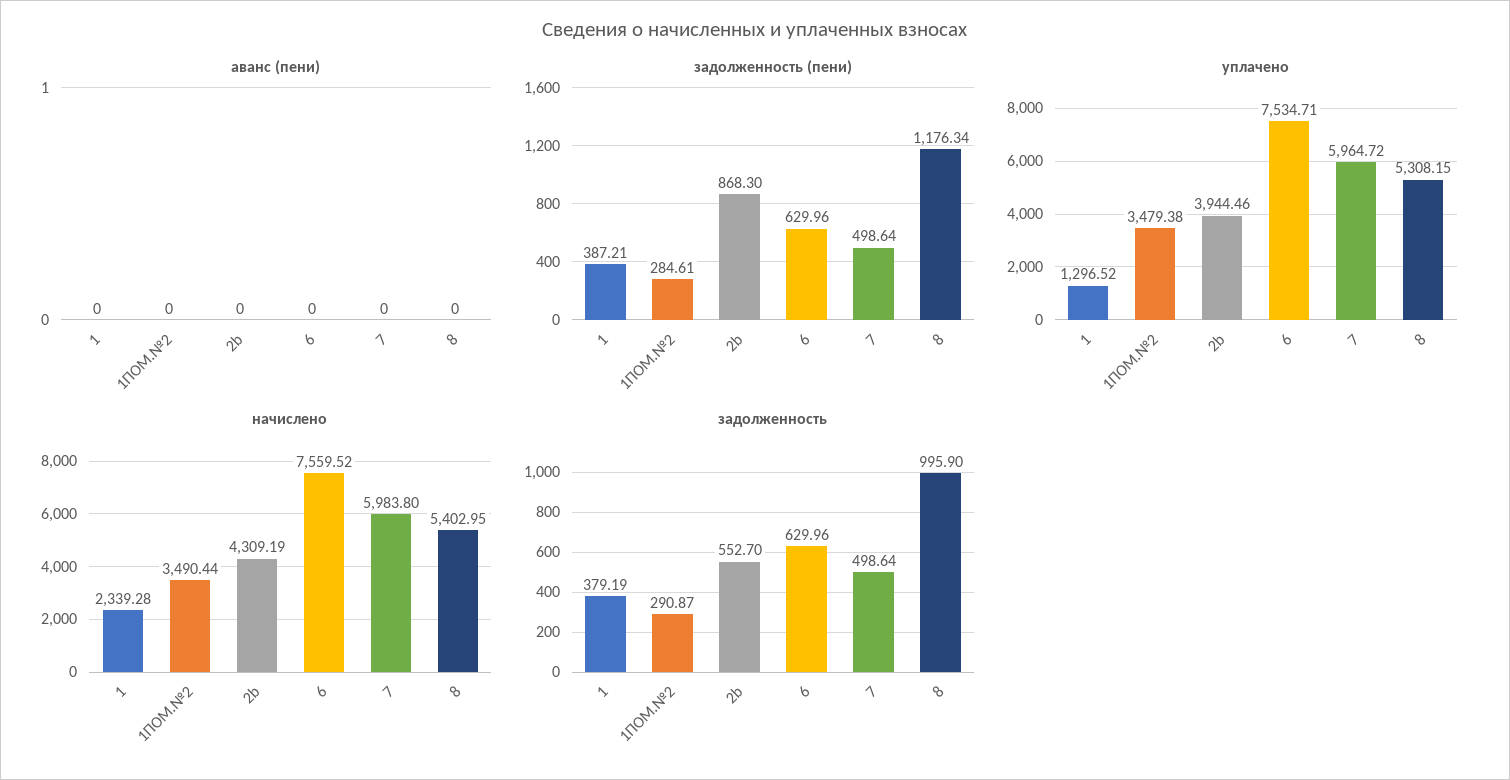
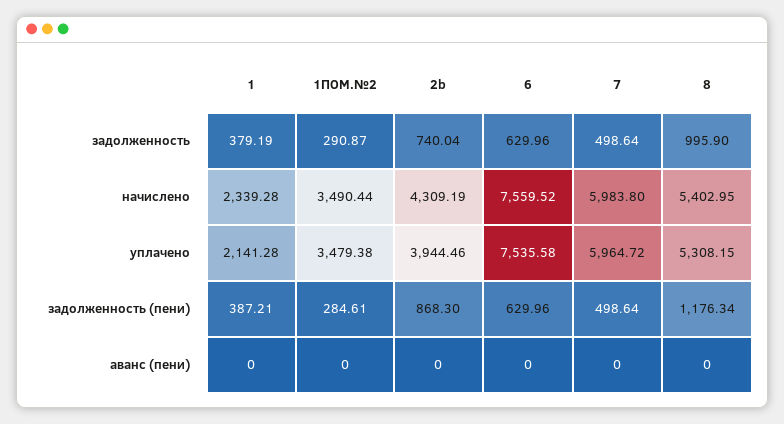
  {
    "аванс (пени)": {
      "1": 0,
      "1ПОМ.№2": 0,
      "2b": 0,
      "6": 0,
      "7": 0,
      "8": 0
    },
    "задолженность (пени)": {
      "1": 387.21,
      "1ПОМ.№2": 284.61,
      "2b": 868.3,
      "6": 629.96,
      "7": 498.64,
      "8": 1176.34
    },
    "уплачено": {
-     "1": 1296.52,
+     "1": 2141.28,
      "1ПОМ.№2": 3479.38,
      "2b": 3944.46,
-     "6": 7534.71,
+     "6": 7535.58,
      "7": 5964.72,
      "8": 5308.15
    },
    "начислено": {
      "1": 2339.28,
      "1ПОМ.№2": 3490.44,
      "2b": 4309.19,
      "6": 7559.52,
      "7": 5983.8,
      "8": 5402.95
    },
    "задолженность": {
      "1": 379.19,
      "1ПОМ.№2": 290.87,
-     "2b": 552.7,
+     "2b": 740.04,
      "6": 629.96,
      "7": 498.64,
      "8": 995.9
    }
  }

